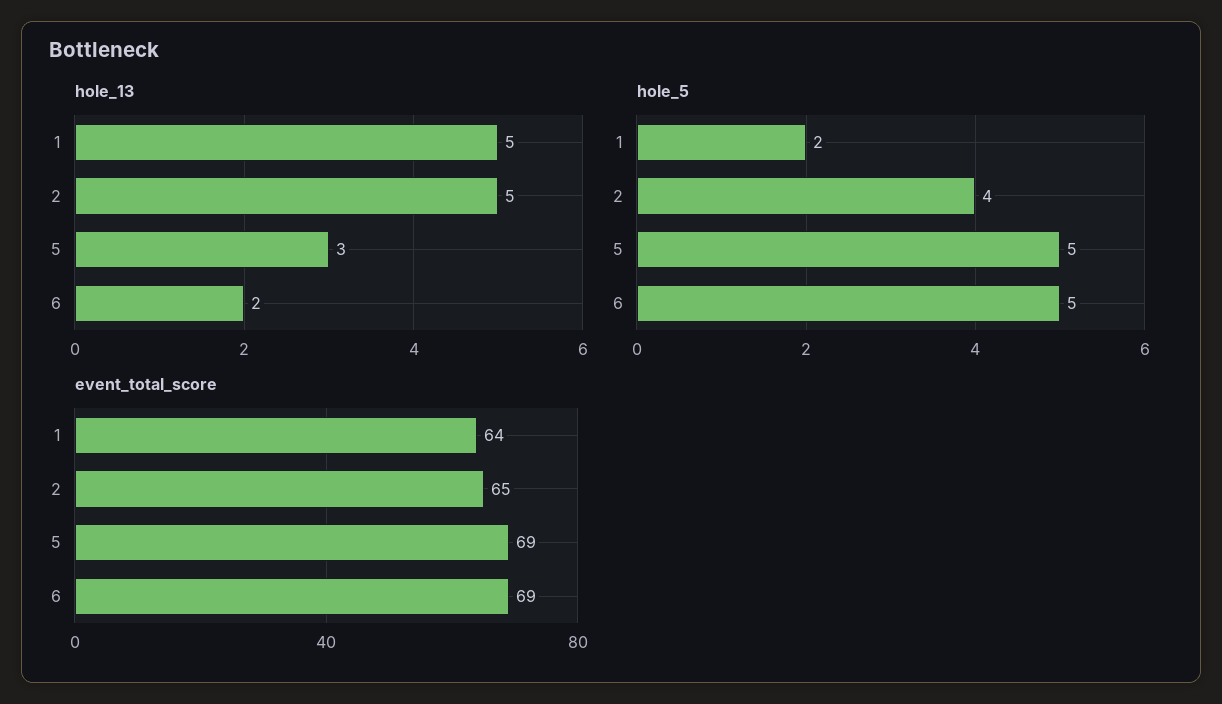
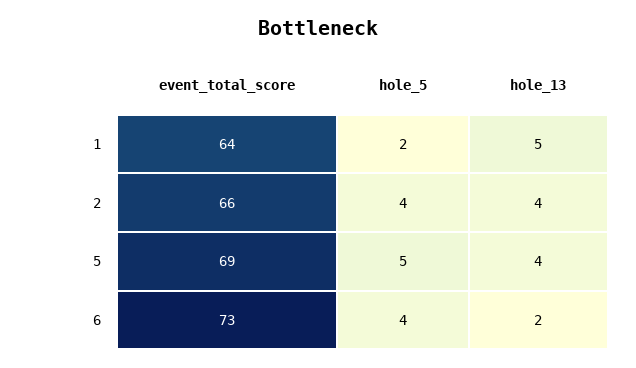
  {
    "hole_13": {
      "1": 5,
-     "2": 5,
+     "2": 4,
-     "5": 3,
+     "5": 4,
      "6": 2
    },
    "hole_5": {
      "1": 2,
      "2": 4,
      "5": 5,
-     "6": 5
+     "6": 4
    },
    "event_total_score": {
      "1": 64,
-     "2": 65,
+     "2": 66,
      "5": 69,
-     "6": 69
+     "6": 73
    }
  }

